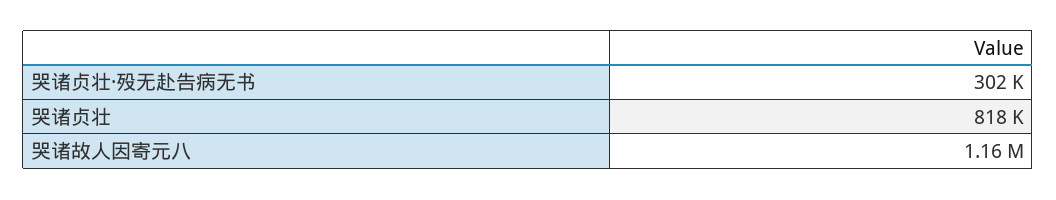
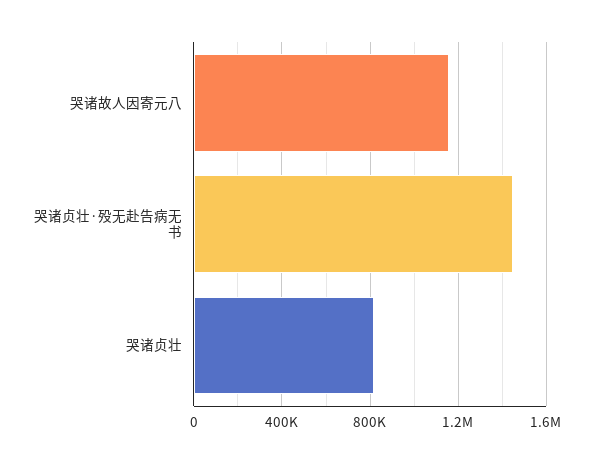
  {
-   "哭诸贞壮·殁无赴告病无书": 302000,
+   "哭诸贞壮·殁无赴告病无书": 1450000,
    "哭诸贞壮": 818000,
    "哭诸故人因寄元八": 1160000
  }

